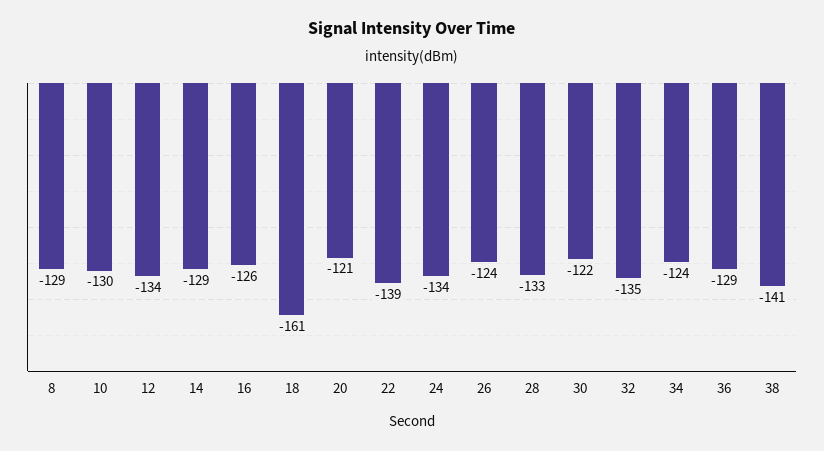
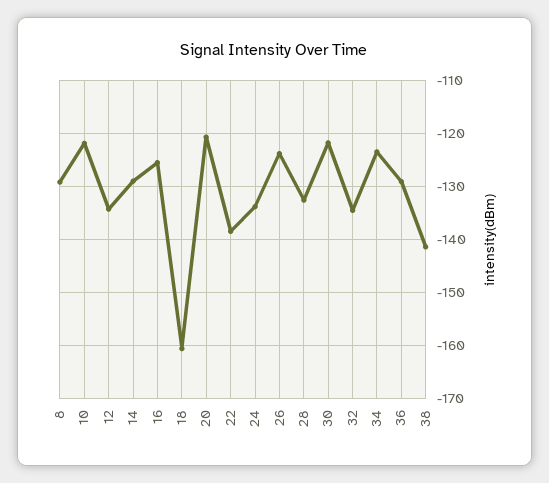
  {
    "8": -129,
-   "10": -130,
+   "10": -122,
    "12": -134,
    "14": -129,
    "16": -126,
    "18": -161,
    "20": -121,
    "22": -139,
    "24": -134,
    "26": -124,
    "28": -133,
    "30": -122,
    "32": -135,
    "34": -124,
    "36": -129,
    "38": -141
  }

